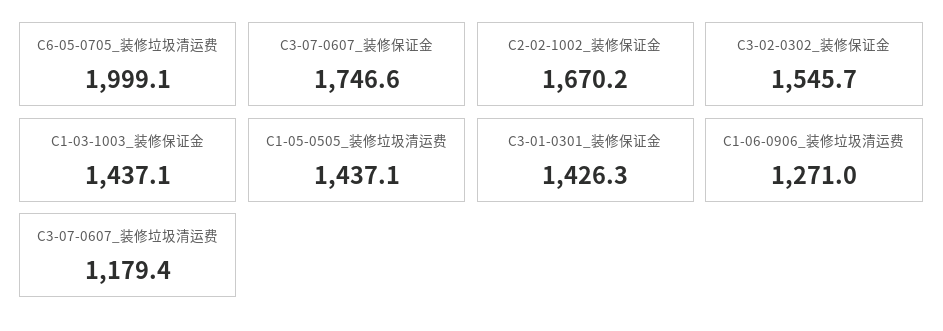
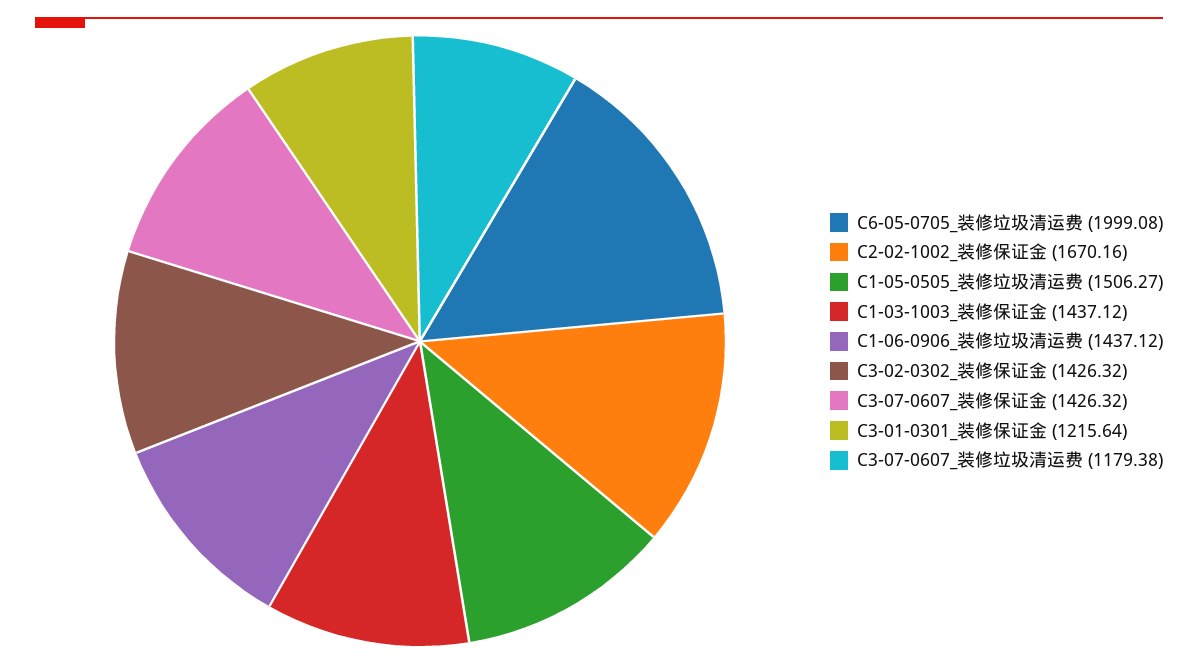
  {
    "C6-05-0705_装修垃圾清运费": 1999.08,
-   "C3-07-0607_装修保证金": 1746.6,
+   "C3-07-0607_装修保证金": 1426.32,
    "C2-02-1002_装修保证金": 1670.16,
-   "C3-02-0302_装修保证金": 1545.7,
+   "C3-02-0302_装修保证金": 1426.32,
    "C1-03-1003_装修保证金": 1437.12,
-   "C1-05-0505_装修垃圾清运费": 1437.1,
+   "C1-05-0505_装修垃圾清运费": 1506.27,
-   "C3-01-0301_装修保证金": 1426.3,
+   "C3-01-0301_装修保证金": 1215.64,
-   "C1-06-0906_装修垃圾清运费": 1271,
+   "C1-06-0906_装修垃圾清运费": 1437.12,
    "C3-07-0607_装修垃圾清运费": 1179.38
  }

